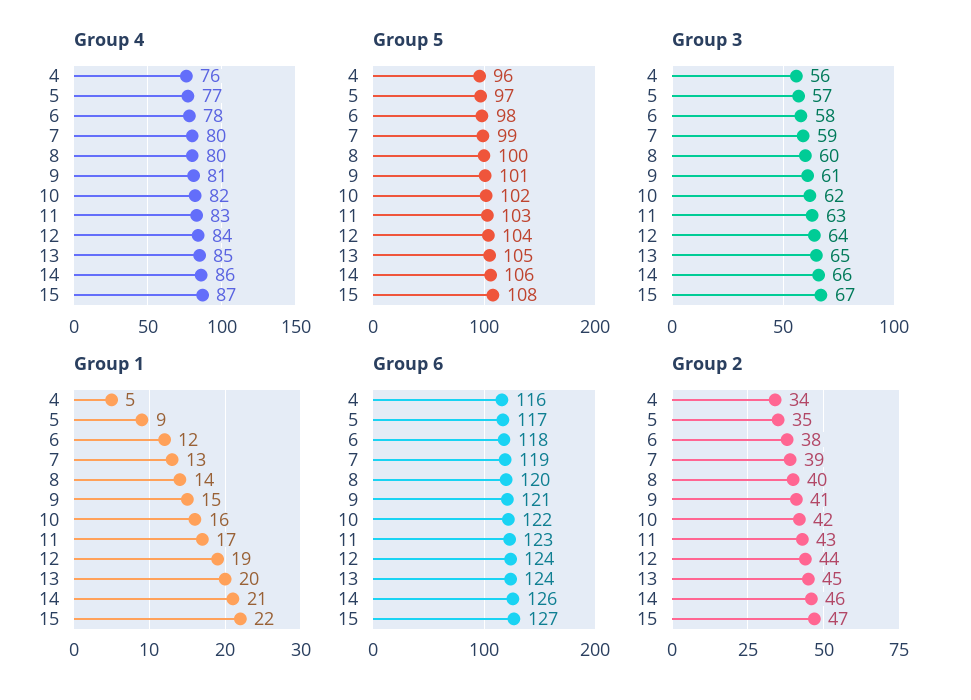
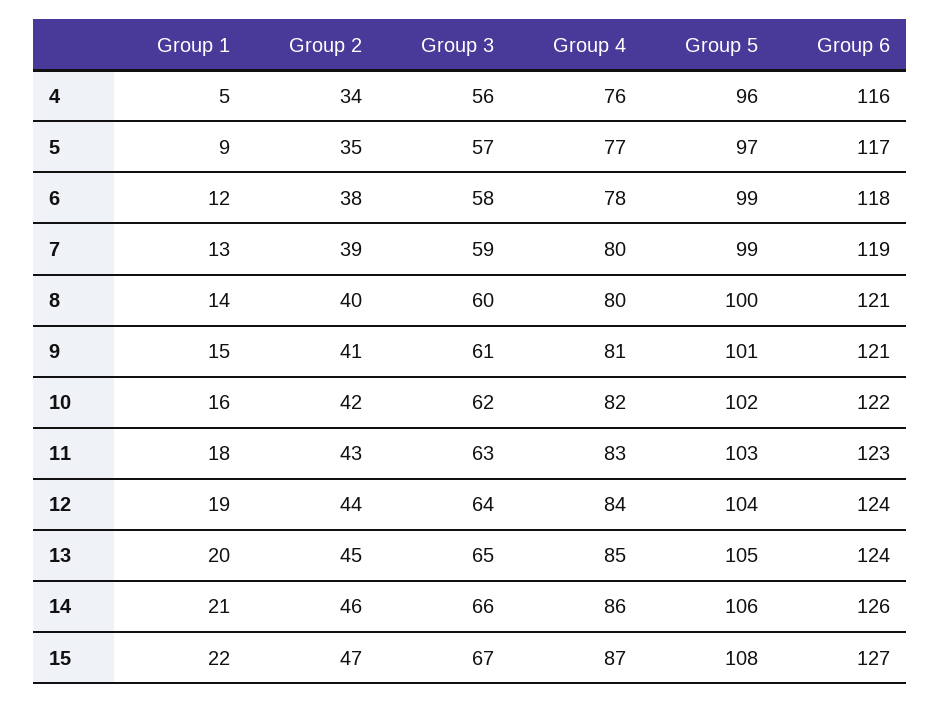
  {
    "Group 4": {
      "4": 76,
      "5": 77,
      "6": 78,
      "7": 80,
      "8": 80,
      "9": 81,
      "10": 82,
      "11": 83,
      "12": 84,
      "13": 85,
      "14": 86,
      "15": 87
    },
    "Group 5": {
      "4": 96,
      "5": 97,
-     "6": 98,
+     "6": 99,
      "7": 99,
      "8": 100,
      "9": 101,
      "10": 102,
      "11": 103,
      "12": 104,
      "13": 105,
      "14": 106,
      "15": 108
    },
    "Group 3": {
      "4": 56,
      "5": 57,
      "6": 58,
      "7": 59,
      "8": 60,
      "9": 61,
      "10": 62,
      "11": 63,
      "12": 64,
      "13": 65,
      "14": 66,
      "15": 67
    },
    "Group 1": {
      "4": 5,
      "5": 9,
      "6": 12,
      "7": 13,
      "8": 14,
      "9": 15,
      "10": 16,
-     "11": 17,
+     "11": 18,
      "12": 19,
      "13": 20,
      "14": 21,
      "15": 22
    },
    "Group 6": {
      "4": 116,
      "5": 117,
      "6": 118,
      "7": 119,
-     "8": 120,
+     "8": 121,
      "9": 121,
      "10": 122,
      "11": 123,
      "12": 124,
      "13": 124,
      "14": 126,
      "15": 127
    },
    "Group 2": {
      "4": 34,
      "5": 35,
      "6": 38,
      "7": 39,
      "8": 40,
      "9": 41,
      "10": 42,
      "11": 43,
      "12": 44,
      "13": 45,
      "14": 46,
      "15": 47
    }
  }

